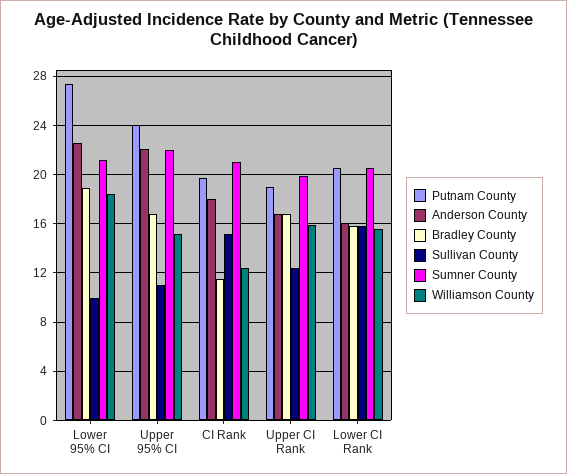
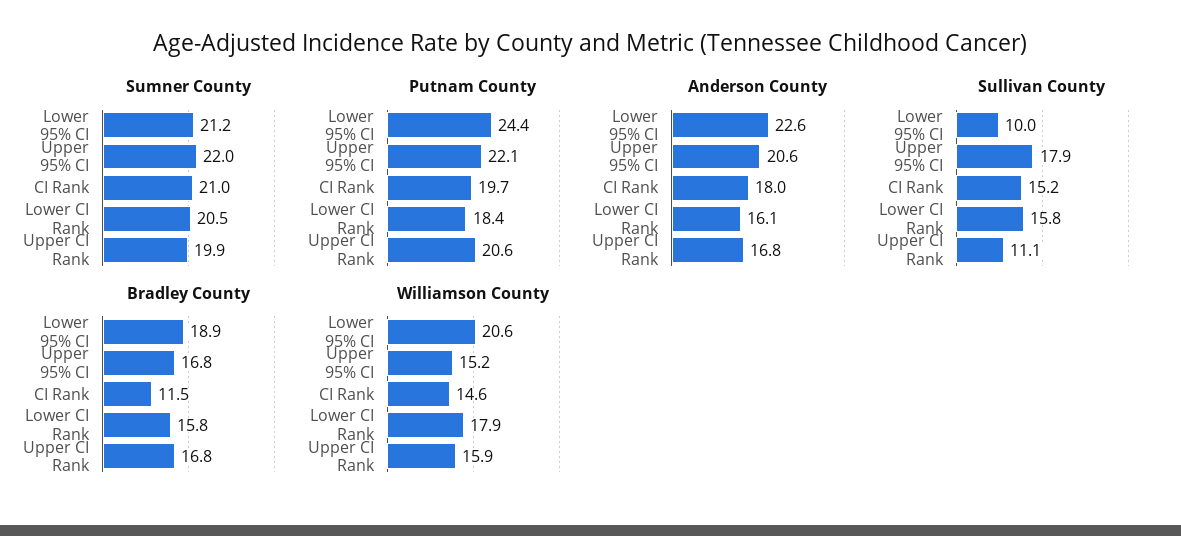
  {
    "Putnam County": {
-     "Lower 95% CI": 27.5,
+     "Lower 95% CI": 24.4,
-     "Upper 95% CI": 24,
+     "Upper 95% CI": 22.1,
      "CI Rank": 19.7,
-     "Upper CI Rank": 19,
+     "Upper CI Rank": 20.6,
-     "Lower CI Rank": 20.5
+     "Lower CI Rank": 18.4
    },
    "Anderson County": {
      "Lower 95% CI": 22.6,
-     "Upper 95% CI": 22,
+     "Upper 95% CI": 20.6,
      "CI Rank": 18,
      "Upper CI Rank": 16.8,
      "Lower CI Rank": 16.1
    },
    "Bradley County": {
      "Lower 95% CI": 18.9,
      "Upper 95% CI": 16.8,
      "CI Rank": 11.5,
      "Upper CI Rank": 16.8,
      "Lower CI Rank": 15.8
    },
    "Sullivan County": {
      "Lower 95% CI": 10,
-     "Upper 95% CI": 11,
+     "Upper 95% CI": 17.9,
      "CI Rank": 15.2,
-     "Upper CI Rank": 12.5,
+     "Upper CI Rank": 11.1,
      "Lower CI Rank": 15.8
    },
    "Sumner County": {
      "Lower 95% CI": 21.2,
      "Upper 95% CI": 22,
      "CI Rank": 21,
      "Upper CI Rank": 19.9,
      "Lower CI Rank": 20.5
    },
    "Williamson County": {
-     "Lower 95% CI": 18.5,
+     "Lower 95% CI": 20.6,
      "Upper 95% CI": 15.2,
-     "CI Rank": 12.5,
+     "CI Rank": 14.6,
      "Upper CI Rank": 15.9,
-     "Lower CI Rank": 15.5
+     "Lower CI Rank": 17.9
    }
  }

